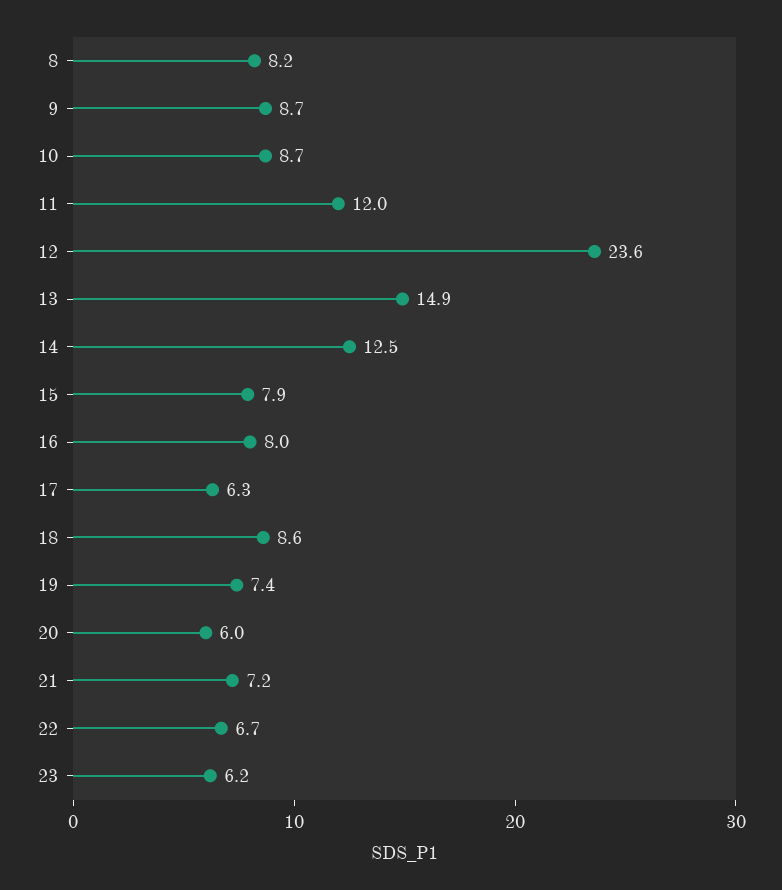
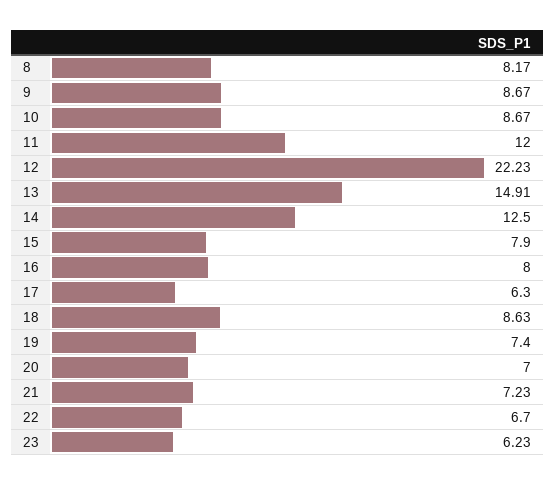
  {
    "8": 8.17,
    "9": 8.67,
    "10": 8.67,
    "11": 12,
-   "12": 23.6,
+   "12": 22.23,
    "13": 14.91,
    "14": 12.5,
    "15": 7.9,
    "16": 8,
    "17": 6.3,
    "18": 8.63,
    "19": 7.4,
-   "20": 6,
+   "20": 7,
    "21": 7.23,
    "22": 6.7,
    "23": 6.23
  }

